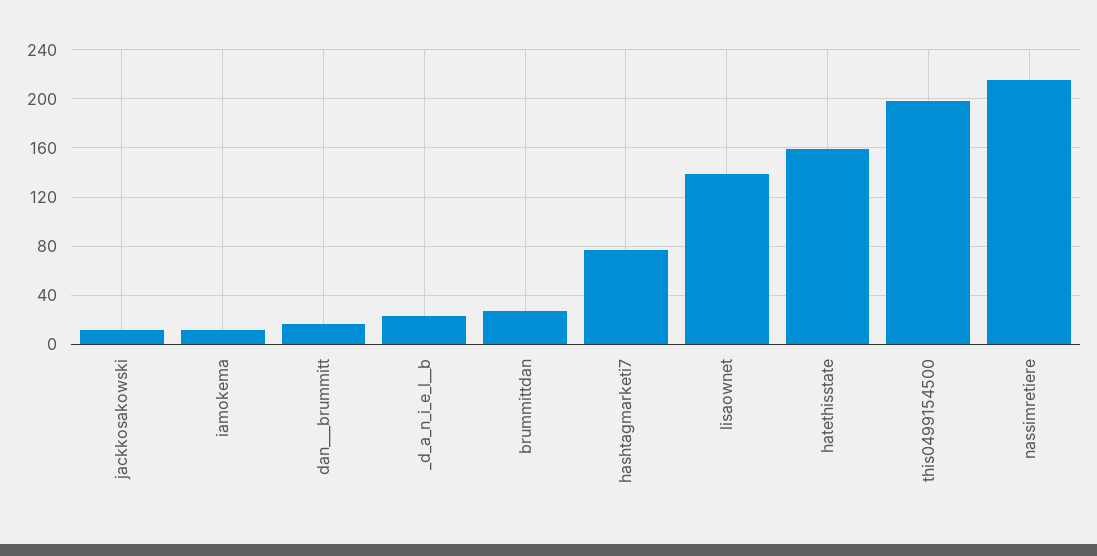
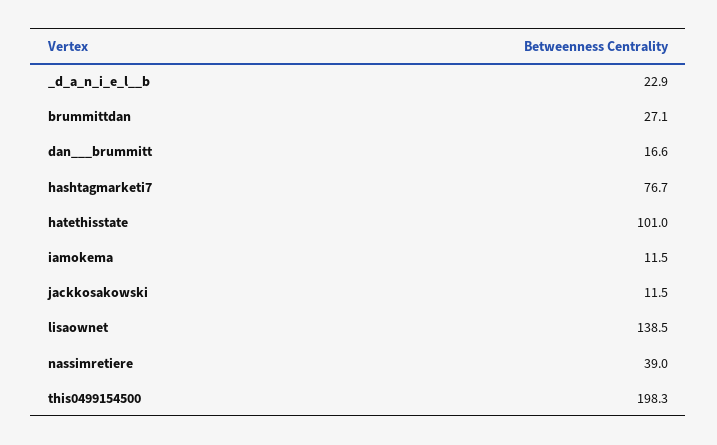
  {
    "jackkosakowski": 11.5,
    "iamokema": 11.5,
    "dan___brummitt": 16.6,
    "_d_a_n_i_e_l__b": 22.9,
    "brummittdan": 27.1,
    "hashtagmarketi7": 76.7,
    "lisaownet": 138.5,
-   "hatethisstate": 160,
+   "hatethisstate": 101,
    "this0499154500": 198.3,
-   "nassimretiere": 215
+   "nassimretiere": 39
  }

